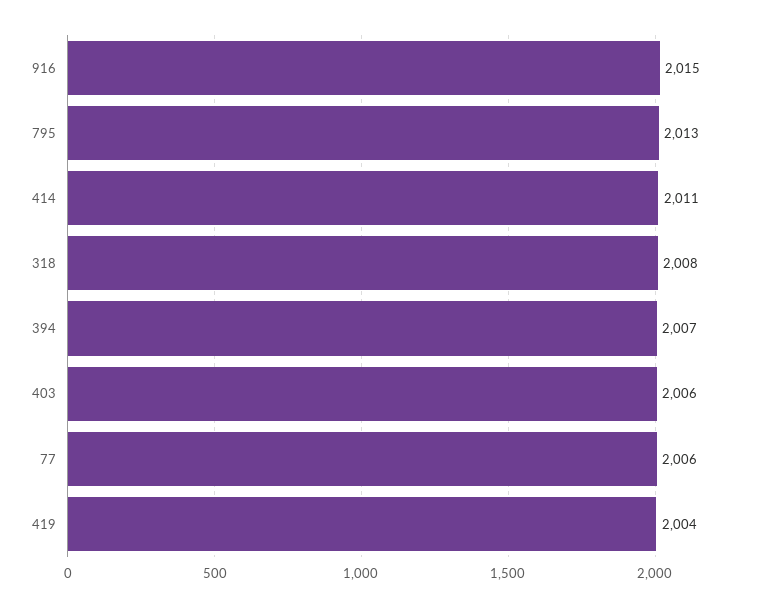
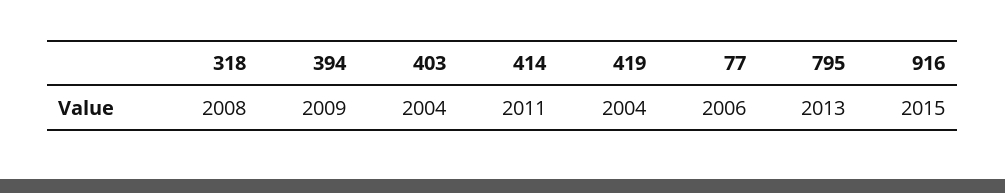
  {
    "916": 2015,
    "795": 2013,
    "414": 2011,
    "318": 2008,
-   "394": 2007,
+   "394": 2009,
-   "403": 2006,
+   "403": 2004,
    "77": 2006,
    "419": 2004
  }

